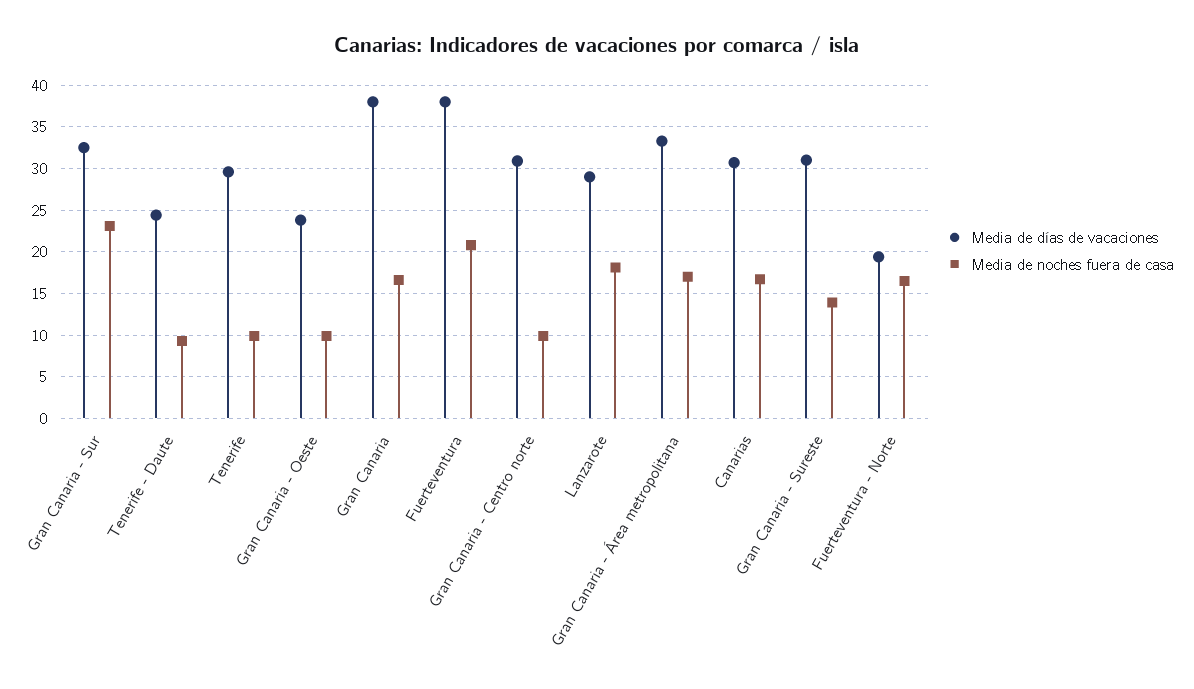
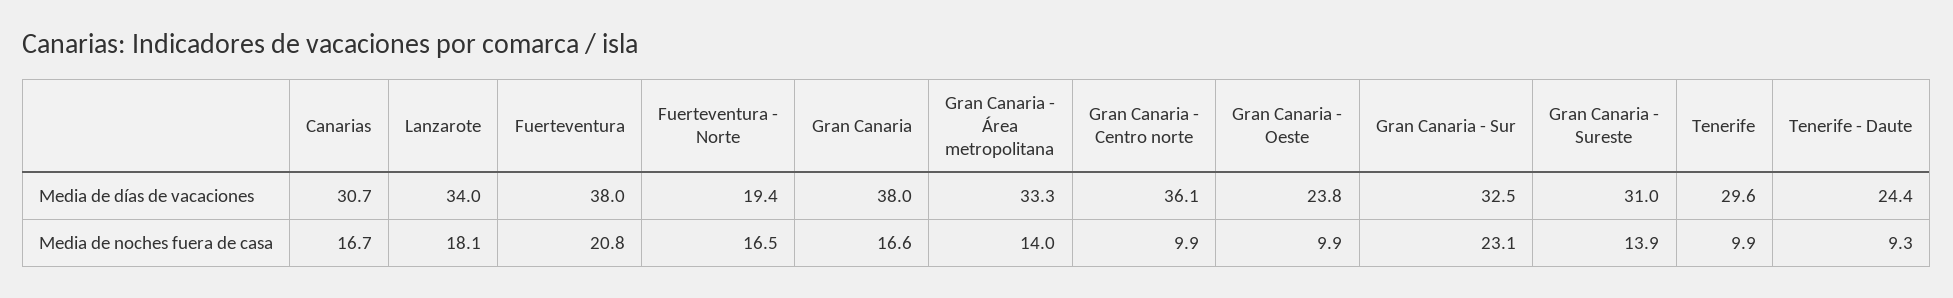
  {
    "Media de días de vacaciones": {
      "Gran Canaria - Sur": 32.5,
      "Tenerife - Daute": 24.4,
      "Tenerife": 29.6,
      "Gran Canaria - Oeste": 23.8,
      "Gran Canaria": 38,
      "Fuerteventura": 38,
-     "Gran Canaria - Centro norte": 31,
+     "Gran Canaria - Centro norte": 36.1,
-     "Lanzarote": 29,
+     "Lanzarote": 34,
      "Gran Canaria - Área metropolitana": 33.3,
      "Canarias": 30.7,
      "Gran Canaria - Sureste": 31,
      "Fuerteventura - Norte": 19.4
    },
    "Media de noches fuera de casa": {
      "Gran Canaria - Sur": 23.1,
      "Tenerife - Daute": 9.3,
      "Tenerife": 9.9,
      "Gran Canaria - Oeste": 9.9,
      "Gran Canaria": 16.6,
      "Fuerteventura": 20.8,
      "Gran Canaria - Centro norte": 9.9,
      "Lanzarote": 18.1,
-     "Gran Canaria - Área metropolitana": 17,
+     "Gran Canaria - Área metropolitana": 14,
      "Canarias": 16.7,
      "Gran Canaria - Sureste": 13.9,
      "Fuerteventura - Norte": 16.5
    }
  }

